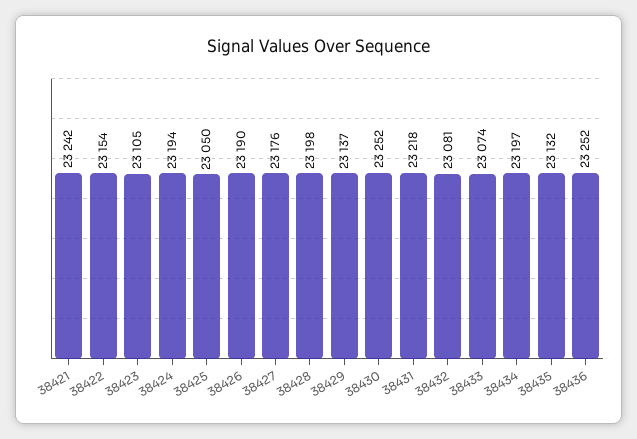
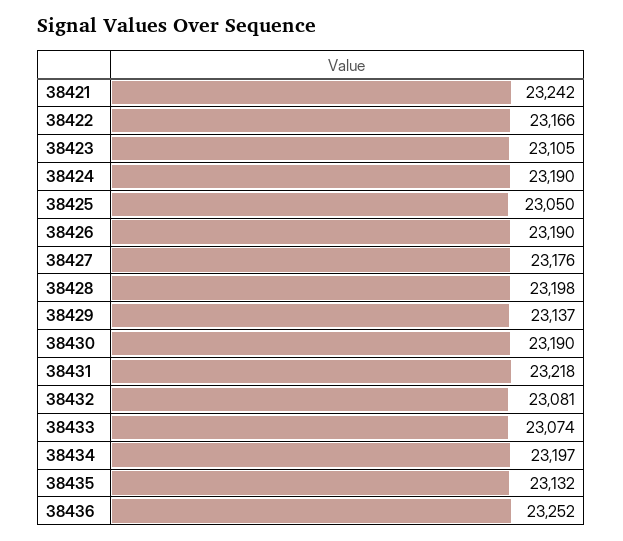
  {
    "38421": 23242,
-   "38422": 23154,
+   "38422": 23166,
    "38423": 23105,
-   "38424": 23194,
+   "38424": 23190,
    "38425": 23050,
    "38426": 23190,
    "38427": 23176,
    "38428": 23198,
    "38429": 23137,
-   "38430": 23252,
+   "38430": 23190,
    "38431": 23218,
    "38432": 23081,
    "38433": 23074,
    "38434": 23197,
    "38435": 23132,
    "38436": 23252
  }

